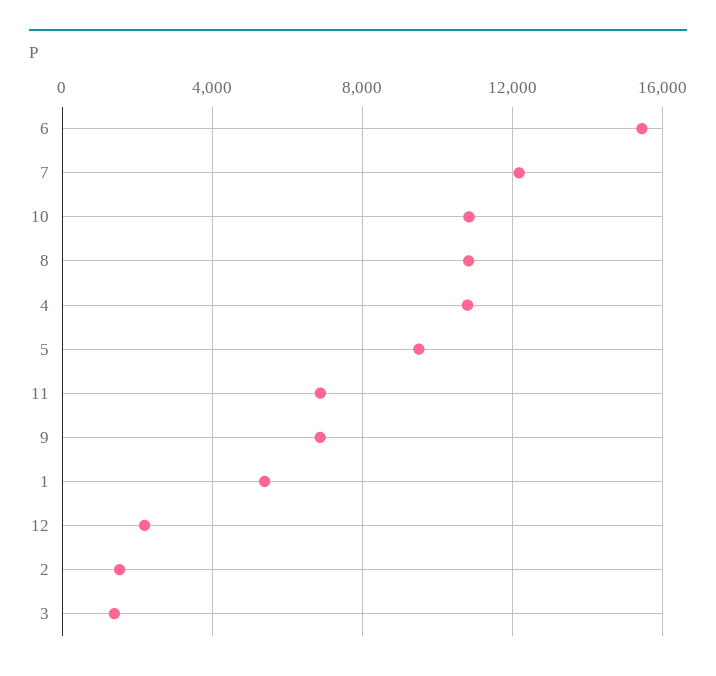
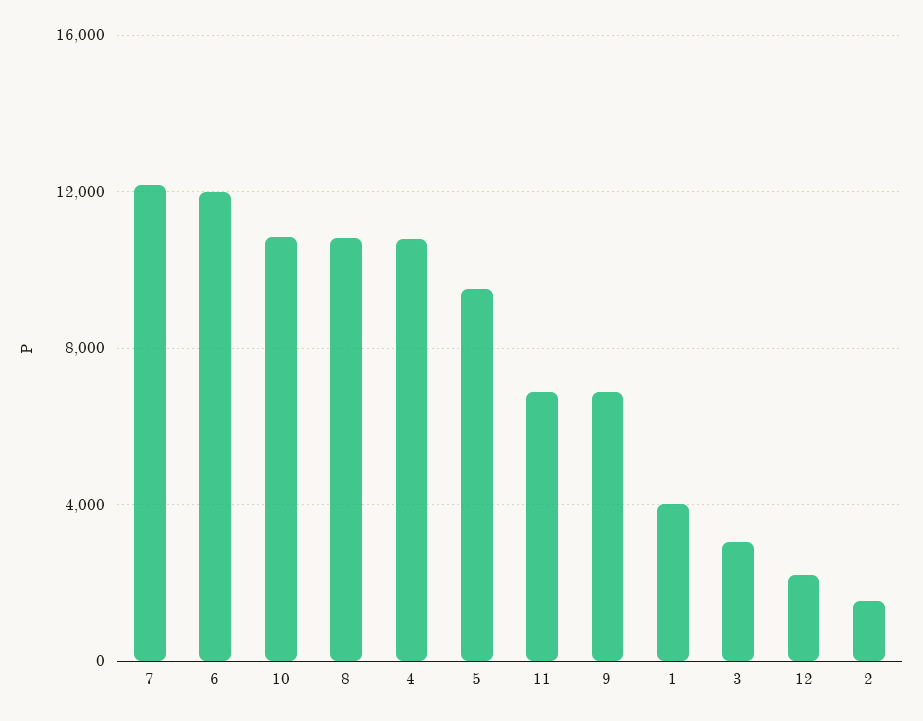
  {
-   "6": 15500,
+   "6": 12000,
    "7": 12000,
    "10": 11000,
    "8": 11000,
    "4": 11000,
    "5": 9500,
    "11": 7000,
    "9": 7000,
-   "1": 5500,
+   "1": 4000,
    "12": 2000,
    "2": 1500,
-   "3": 1500
+   "3": 3000
  }

